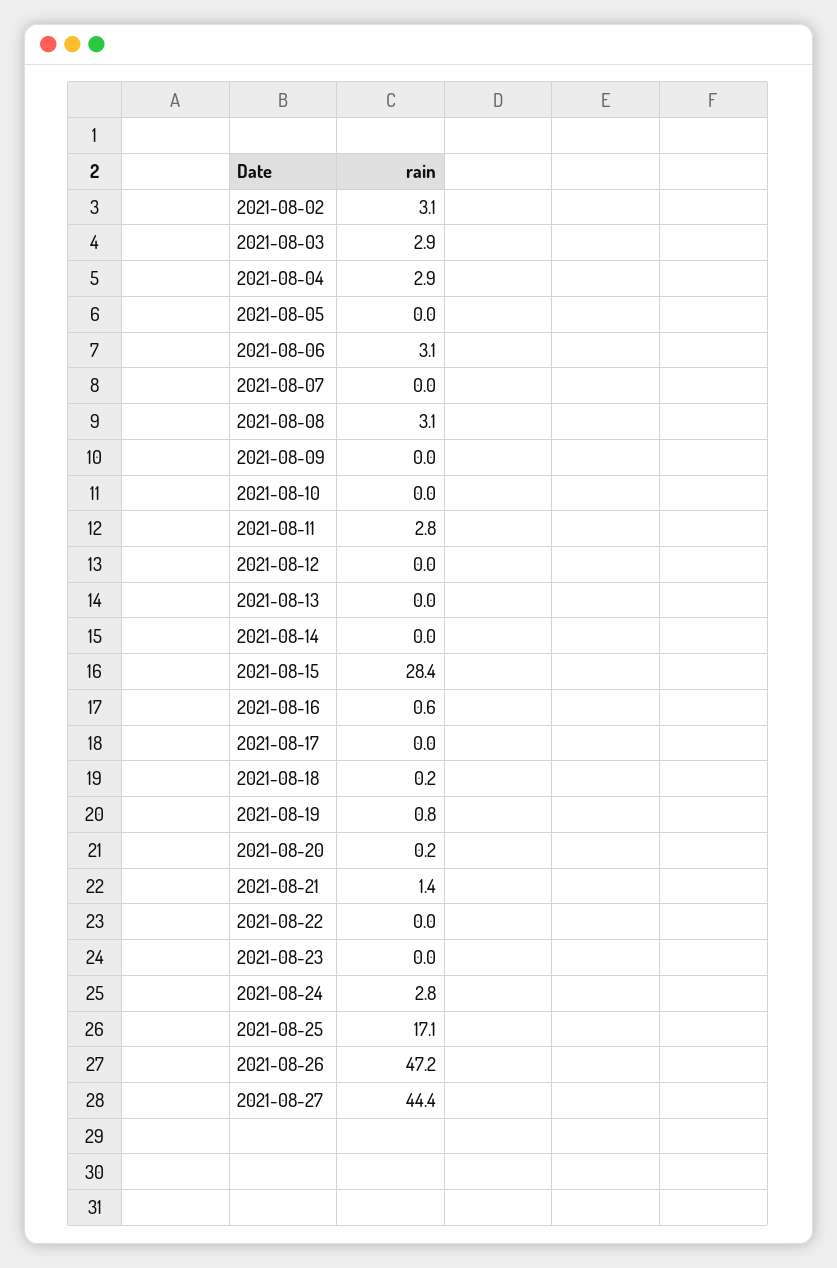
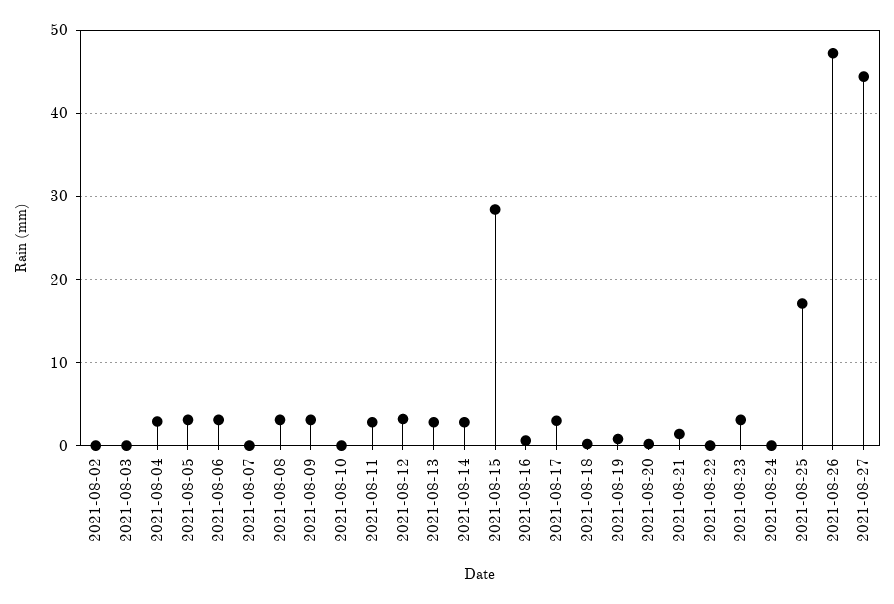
  {
-   "2021-08-02": 3.1,
+   "2021-08-02": 0,
-   "2021-08-03": 2.9,
+   "2021-08-03": 0,
    "2021-08-04": 2.9,
-   "2021-08-05": 0,
+   "2021-08-05": 3,
    "2021-08-06": 3.1,
    "2021-08-07": 0,
    "2021-08-08": 3.1,
-   "2021-08-09": 0,
+   "2021-08-09": 3,
    "2021-08-10": 0,
    "2021-08-11": 2.8,
-   "2021-08-12": 0,
+   "2021-08-12": 3,
-   "2021-08-13": 0,
+   "2021-08-13": 3,
-   "2021-08-14": 0,
+   "2021-08-14": 3,
    "2021-08-15": 28.4,
    "2021-08-16": 0.6,
-   "2021-08-17": 0,
+   "2021-08-17": 3,
    "2021-08-18": 0.2,
    "2021-08-19": 0.8,
    "2021-08-20": 0.2,
    "2021-08-21": 1.4,
    "2021-08-22": 0,
-   "2021-08-23": 0,
+   "2021-08-23": 3,
-   "2021-08-24": 2.8,
+   "2021-08-24": 0,
    "2021-08-25": 17.1,
    "2021-08-26": 47.2,
    "2021-08-27": 44.4
  }

